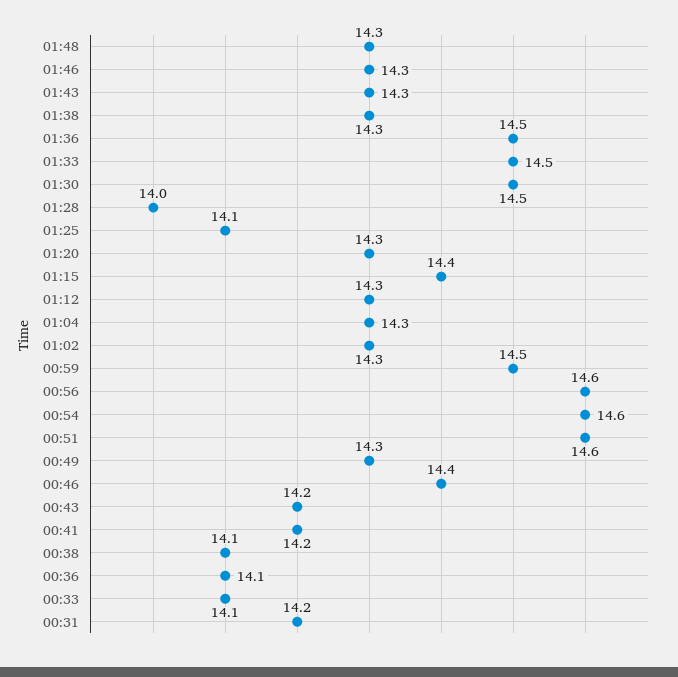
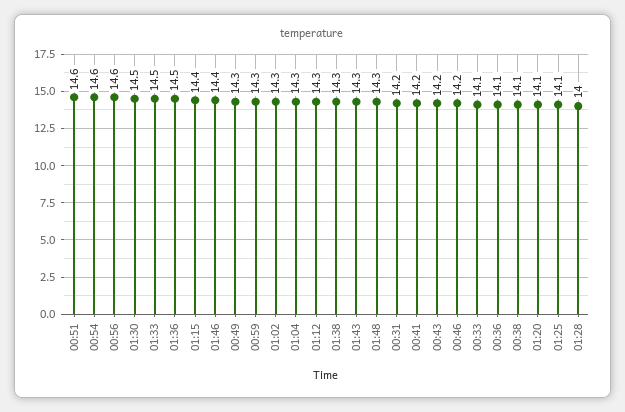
  {
    "01:48": 14.3,
-   "01:46": 14.3,
+   "01:46": 14.4,
    "01:43": 14.3,
    "01:38": 14.3,
    "01:36": 14.5,
    "01:33": 14.5,
    "01:30": 14.5,
    "01:28": 14,
    "01:25": 14.1,
-   "01:20": 14.3,
+   "01:20": 14.1,
    "01:15": 14.4,
    "01:12": 14.3,
    "01:04": 14.3,
    "01:02": 14.3,
-   "00:59": 14.5,
+   "00:59": 14.3,
    "00:56": 14.6,
    "00:54": 14.6,
    "00:51": 14.6,
    "00:49": 14.3,
-   "00:46": 14.4,
+   "00:46": 14.2,
    "00:43": 14.2,
    "00:41": 14.2,
    "00:38": 14.1,
    "00:36": 14.1,
    "00:33": 14.1,
    "00:31": 14.2
  }

